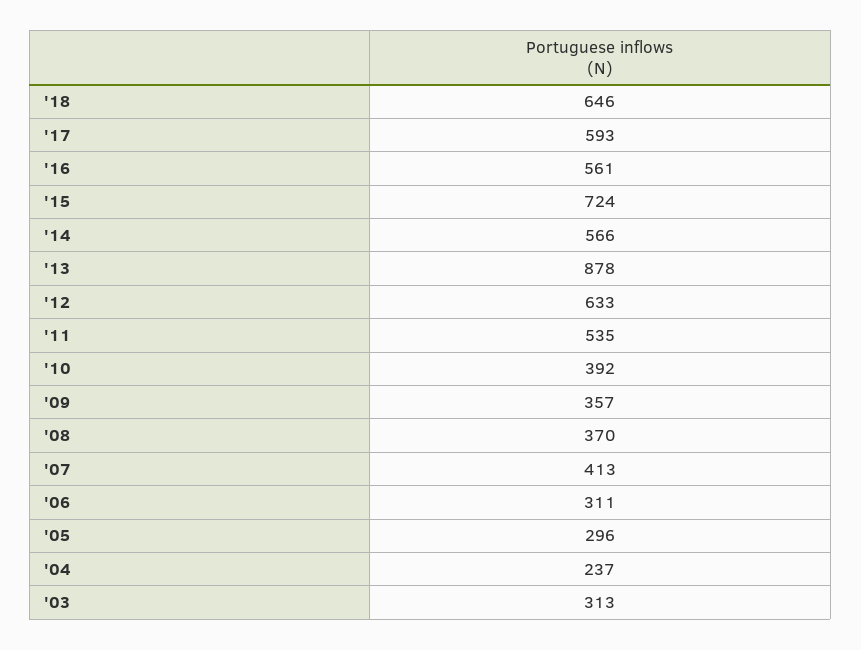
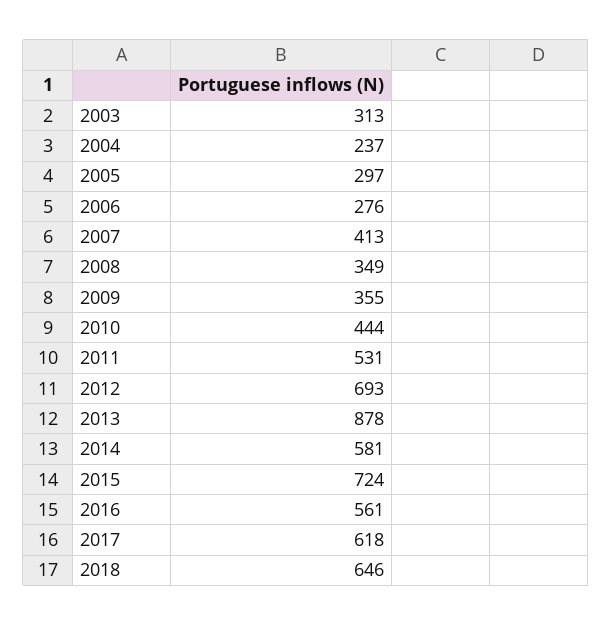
  {
    "'18": 646,
-   "'17": 593,
+   "'17": 618,
    "'16": 561,
    "'15": 724,
-   "'14": 566,
+   "'14": 581,
    "'13": 878,
-   "'12": 633,
+   "'12": 693,
-   "'11": 535,
+   "'11": 531,
-   "'10": 392,
+   "'10": 444,
-   "'09": 357,
+   "'09": 355,
-   "'08": 370,
+   "'08": 349,
    "'07": 413,
-   "'06": 311,
+   "'06": 276,
-   "'05": 296,
+   "'05": 297,
    "'04": 237,
    "'03": 313
  }

